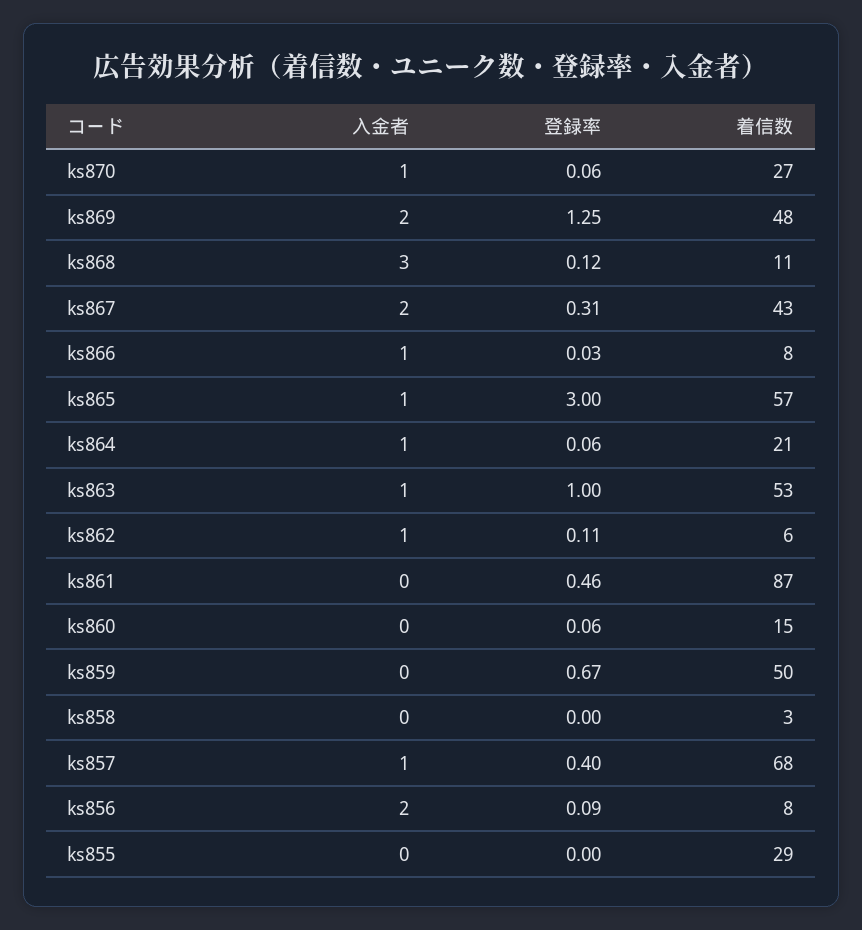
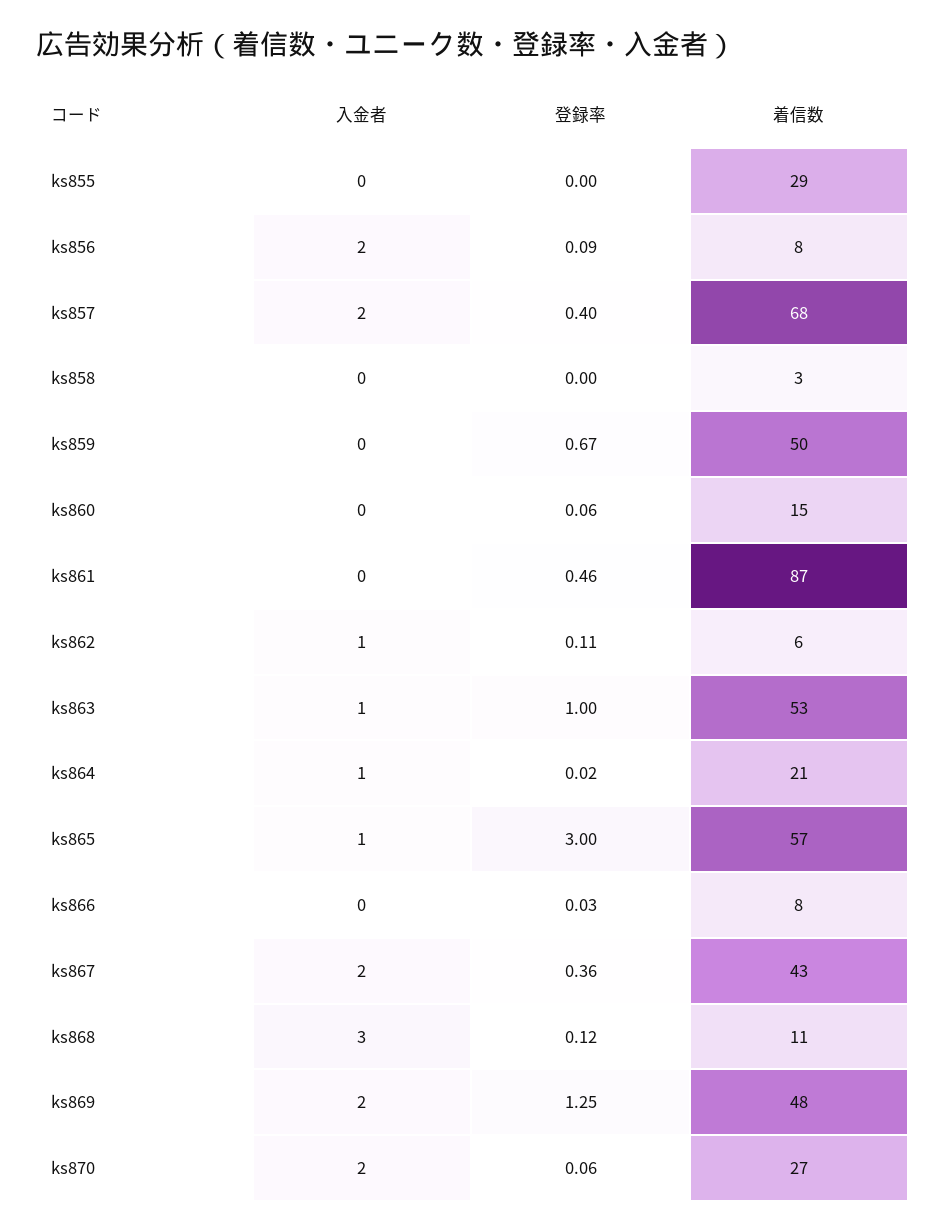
  {
    "入金者": {
-     "ks870": 1,
+     "ks870": 2,
      "ks869": 2,
      "ks868": 3,
      "ks867": 2,
-     "ks866": 1,
+     "ks866": 0,
      "ks865": 1,
      "ks864": 1,
      "ks863": 1,
      "ks862": 1,
      "ks861": 0,
      "ks860": 0,
      "ks859": 0,
      "ks858": 0,
-     "ks857": 1,
+     "ks857": 2,
      "ks856": 2,
      "ks855": 0
    },
    "登録率": {
      "ks870": 0.06,
      "ks869": 1.25,
      "ks868": 0.12,
-     "ks867": 0.31,
+     "ks867": 0.36,
      "ks866": 0.03,
      "ks865": 3,
-     "ks864": 0.06,
+     "ks864": 0.02,
      "ks863": 1,
      "ks862": 0.11,
      "ks861": 0.46,
      "ks860": 0.06,
      "ks859": 0.67,
      "ks858": 0,
      "ks857": 0.4,
      "ks856": 0.09,
      "ks855": 0
    },
    "着信数": {
      "ks870": 27,
      "ks869": 48,
      "ks868": 11,
      "ks867": 43,
      "ks866": 8,
      "ks865": 57,
      "ks864": 21,
      "ks863": 53,
      "ks862": 6,
      "ks861": 87,
      "ks860": 15,
      "ks859": 50,
      "ks858": 3,
      "ks857": 68,
      "ks856": 8,
      "ks855": 29
    }
  }

